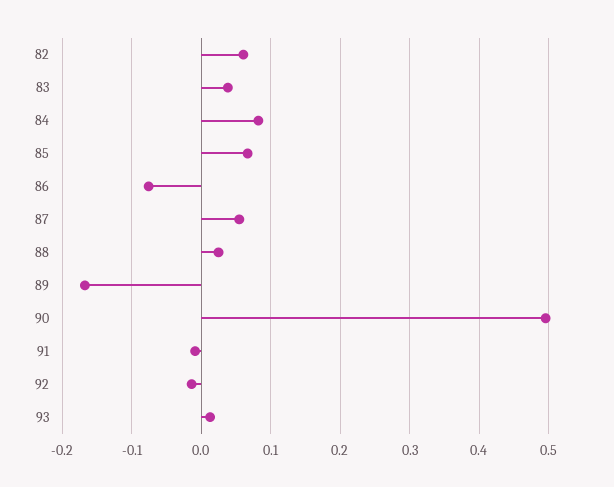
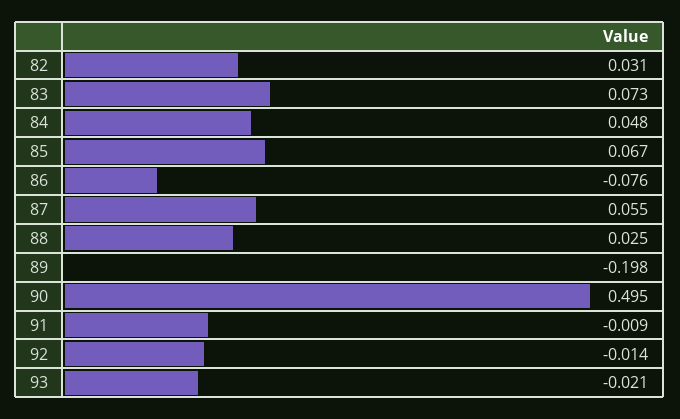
  {
-   "82": 0.06,
+   "82": 0.031,
-   "83": 0.04,
+   "83": 0.073,
-   "84": 0.08,
+   "84": 0.048,
    "85": 0.067,
    "86": -0.076,
    "87": 0.055,
    "88": 0.025,
-   "89": -0.17,
+   "89": -0.198,
    "90": 0.495,
    "91": -0.009,
    "92": -0.014,
-   "93": 0.01
+   "93": -0.021
  }

